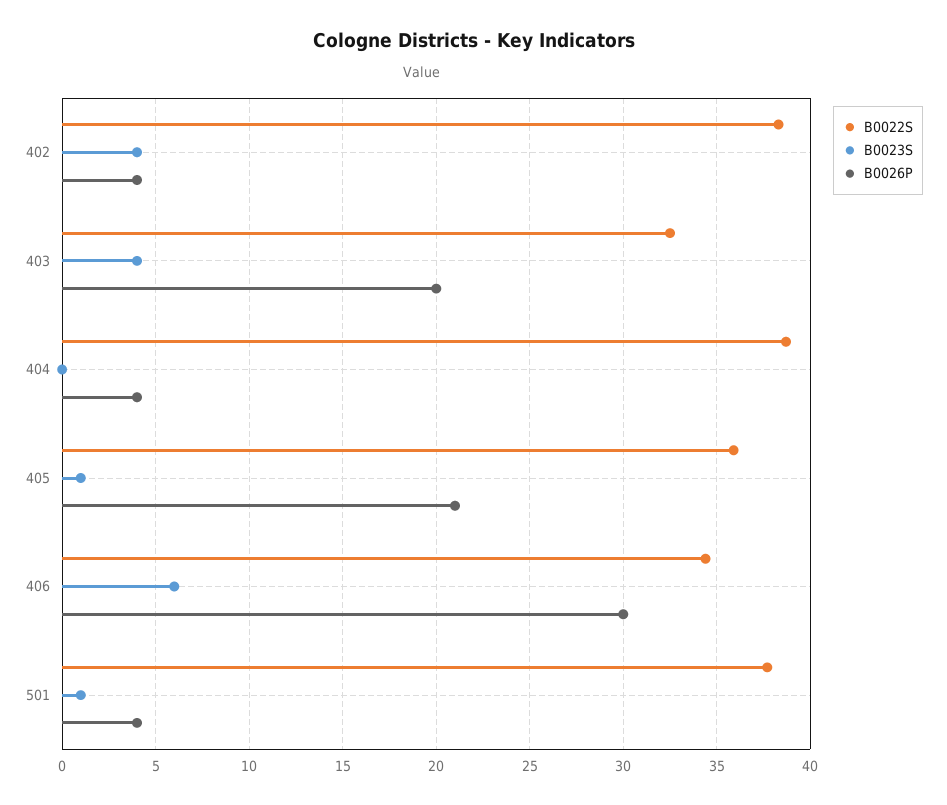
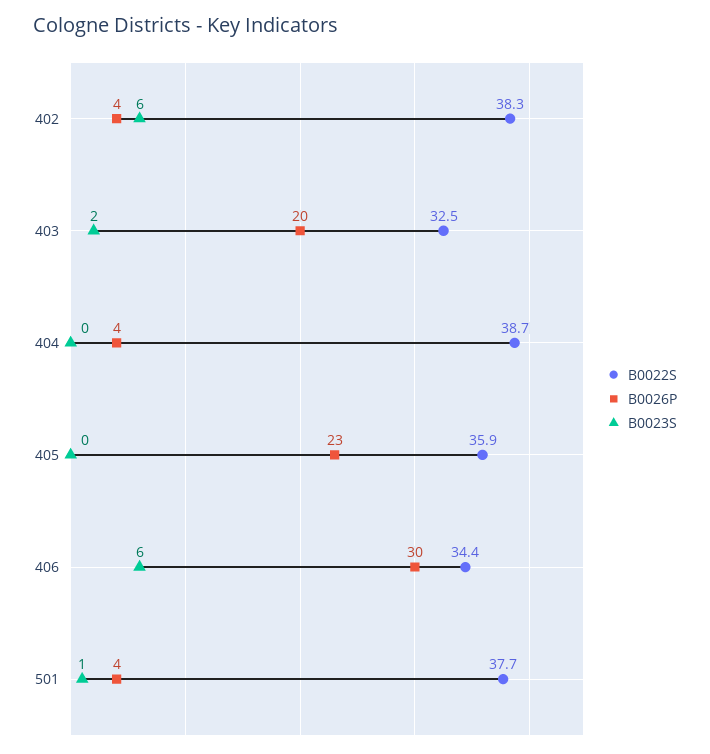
  {
    "B0022S": {
      "402": 38.3,
      "403": 32.5,
      "404": 38.7,
      "405": 35.9,
      "406": 34.4,
      "501": 37.7
    },
    "B0023S": {
-     "402": 4,
+     "402": 6,
-     "403": 4,
+     "403": 2,
      "404": 0,
-     "405": 1,
+     "405": 0,
      "406": 6,
      "501": 1
    },
    "B0026P": {
      "402": 4,
      "403": 20,
      "404": 4,
-     "405": 21,
+     "405": 23,
      "406": 30,
      "501": 4
    }
  }

